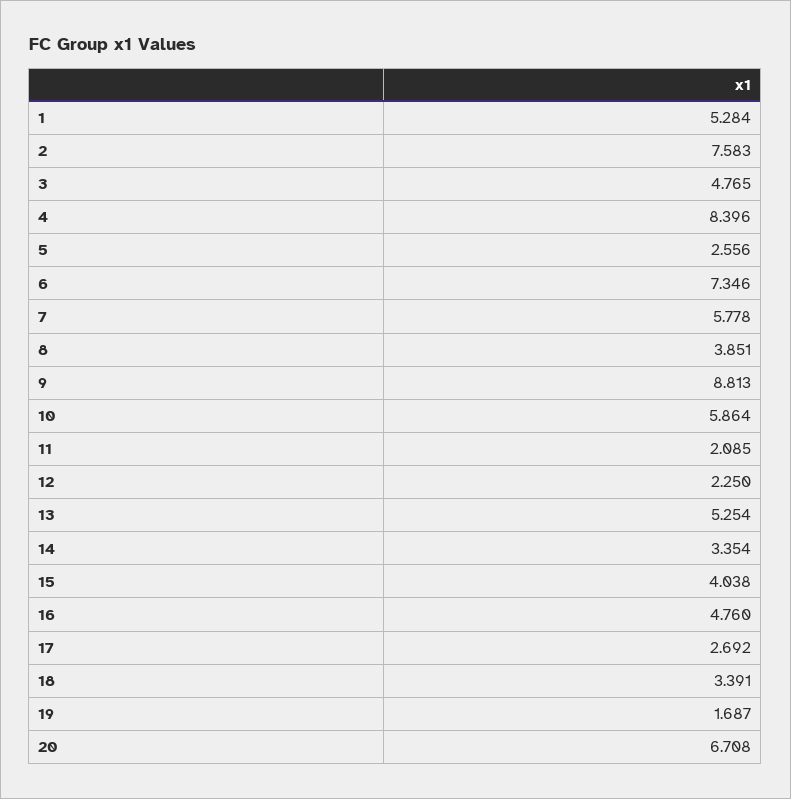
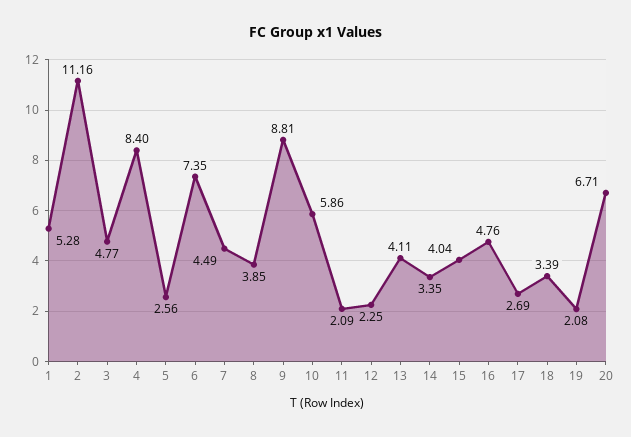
  {
    "1": 5.284,
-   "2": 7.583,
+   "2": 11.16,
    "3": 4.765,
    "4": 8.396,
    "5": 2.556,
    "6": 7.346,
-   "7": 5.778,
+   "7": 4.49,
    "8": 3.851,
    "9": 8.813,
    "10": 5.864,
    "11": 2.085,
    "12": 2.25,
-   "13": 5.254,
+   "13": 4.11,
    "14": 3.354,
    "15": 4.038,
    "16": 4.76,
    "17": 2.692,
    "18": 3.391,
-   "19": 1.687,
+   "19": 2.08,
    "20": 6.708
  }

